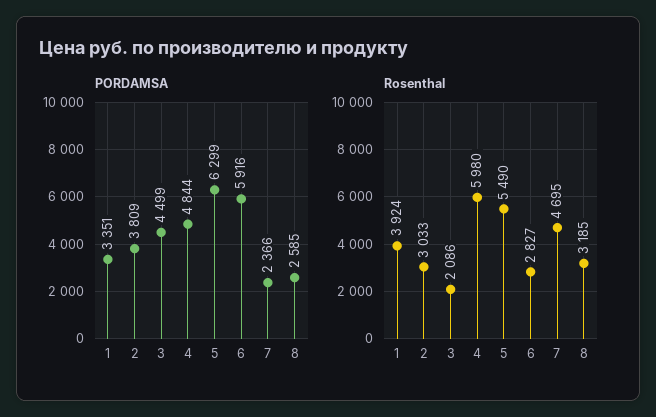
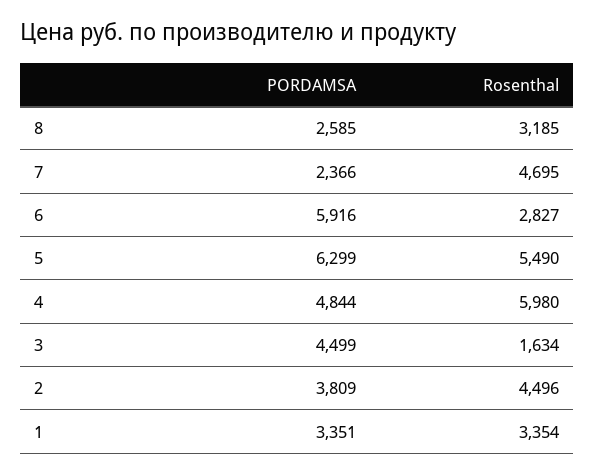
  {
    "PORDAMSA": {
      "1": 3351,
      "2": 3809,
      "3": 4499,
      "4": 4844,
      "5": 6299,
      "6": 5916,
      "7": 2366,
      "8": 2585
    },
    "Rosenthal": {
-     "1": 3924,
+     "1": 3354,
-     "2": 3033,
+     "2": 4496,
-     "3": 2086,
+     "3": 1634,
      "4": 5980,
      "5": 5490,
      "6": 2827,
      "7": 4695,
      "8": 3185
    }
  }

